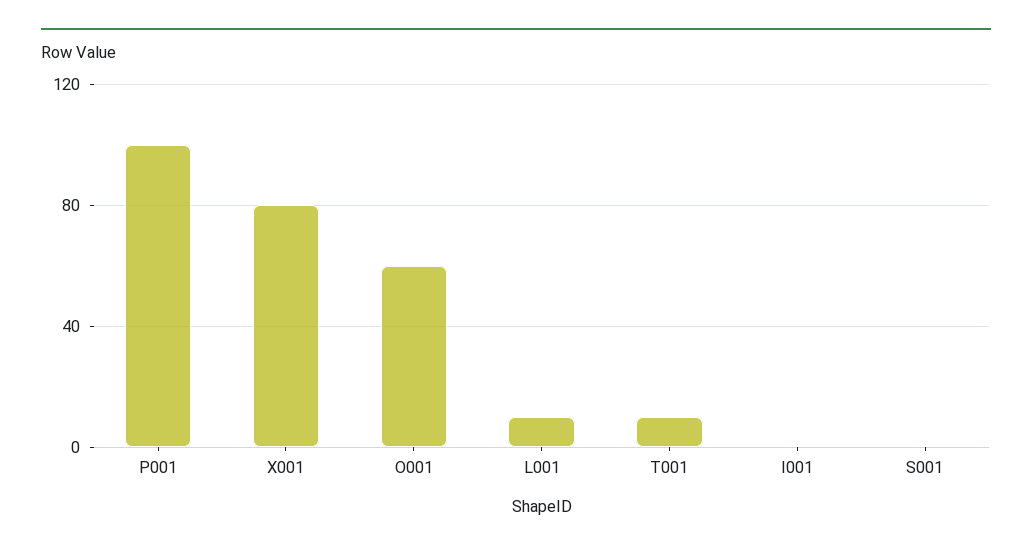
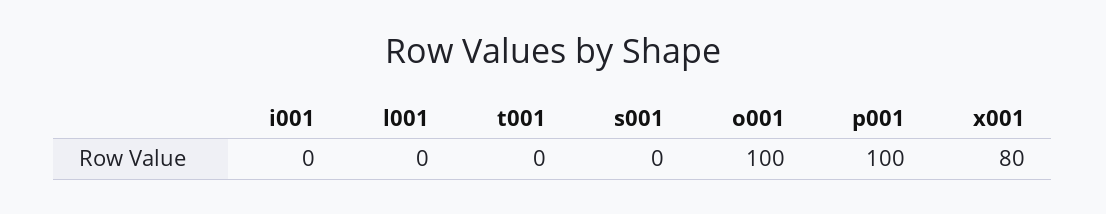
  {
    "P001": 100,
    "X001": 80,
-   "O001": 60,
+   "O001": 100,
-   "L001": 10,
+   "L001": 0,
-   "T001": 10,
+   "T001": 0,
    "I001": 0,
    "S001": 0
  }

